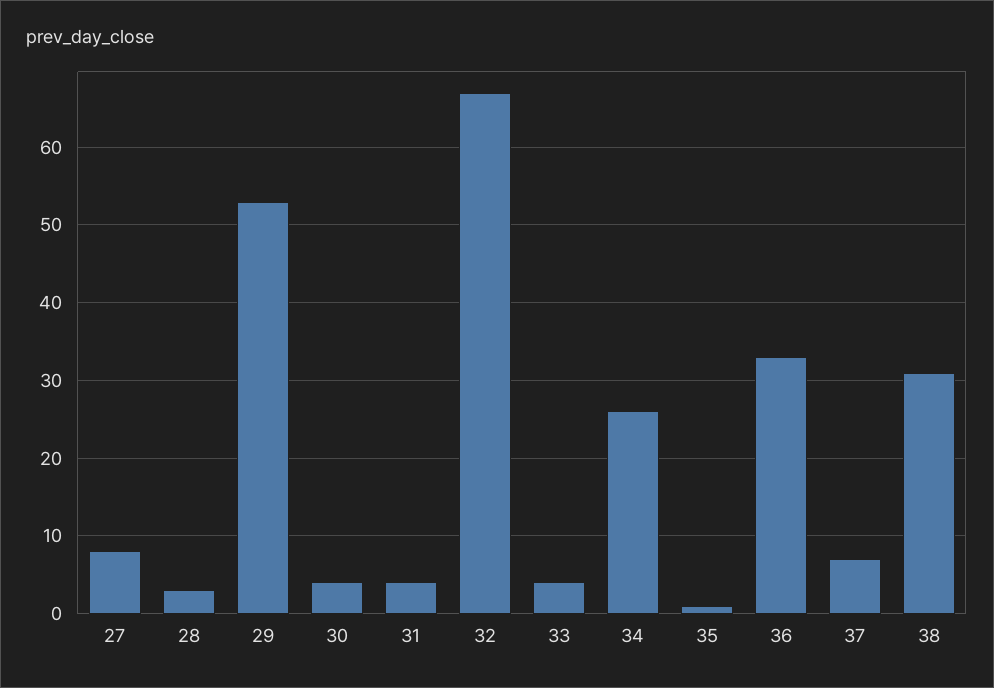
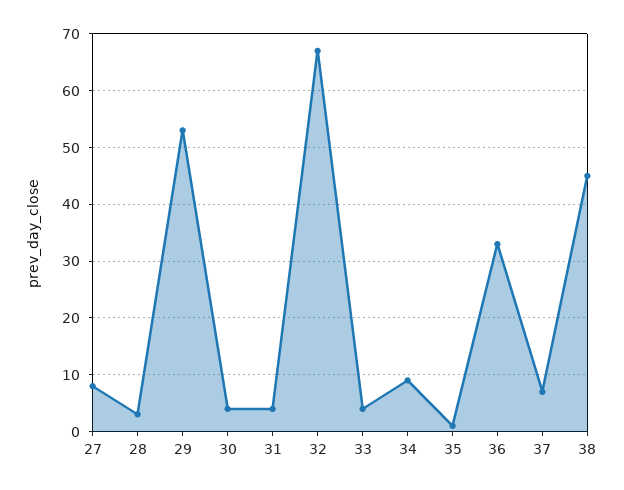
  {
    "27": 8,
    "28": 3,
    "29": 53,
    "30": 4,
    "31": 4,
    "32": 67,
    "33": 4,
-   "34": 26,
+   "34": 10,
    "35": 1,
    "36": 33,
    "37": 7,
-   "38": 31
+   "38": 45
  }

